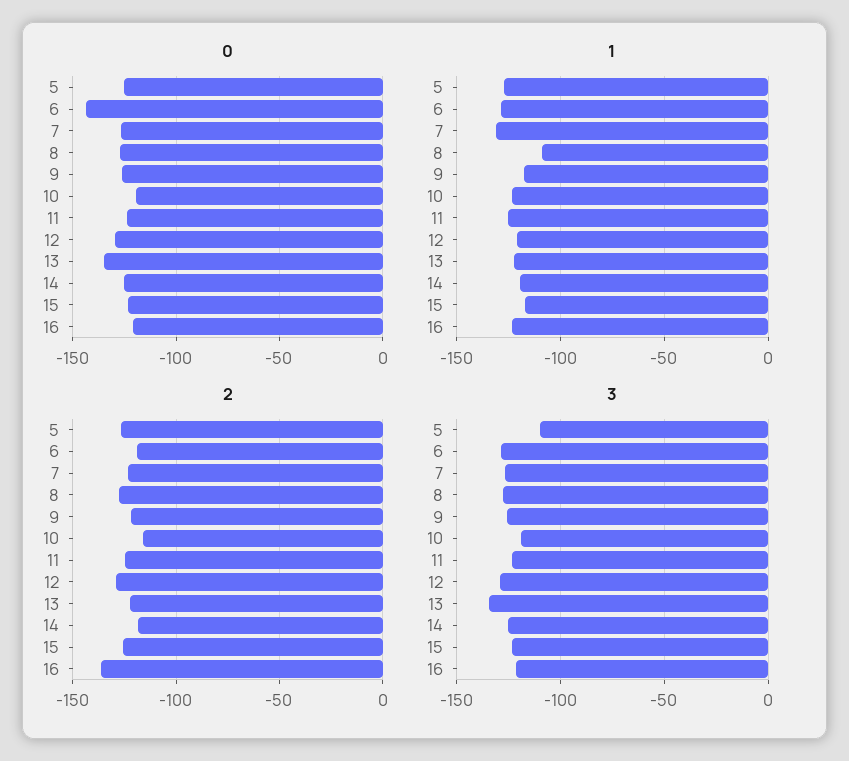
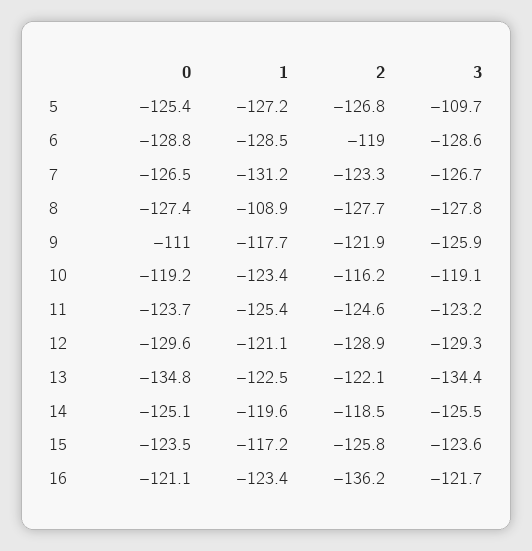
  {
    "0": {
      "5": -125.4,
-     "6": -145,
+     "6": -128.8,
      "7": -126.5,
      "8": -127.4,
-     "9": -125,
+     "9": -111,
      "10": -119.2,
      "11": -123.7,
      "12": -129.6,
      "13": -134.8,
      "14": -125.1,
      "15": -123.5,
      "16": -121.1
    },
    "1": {
      "5": -127.2,
      "6": -128.5,
      "7": -131.2,
      "8": -108.9,
      "9": -117.7,
      "10": -123.4,
      "11": -125.4,
      "12": -121.1,
      "13": -122.5,
      "14": -119.6,
      "15": -117.2,
      "16": -123.4
    },
    "2": {
      "5": -126.8,
      "6": -119,
      "7": -123.3,
      "8": -127.7,
      "9": -121.9,
      "10": -116.2,
      "11": -124.6,
      "12": -128.9,
      "13": -122.1,
      "14": -118.5,
      "15": -125.8,
      "16": -136.2
    },
    "3": {
      "5": -109.7,
      "6": -128.6,
      "7": -126.7,
      "8": -127.8,
      "9": -125.9,
      "10": -119.1,
      "11": -123.2,
      "12": -129.3,
      "13": -134.4,
      "14": -125.5,
      "15": -123.6,
      "16": -121.7
    }
  }

